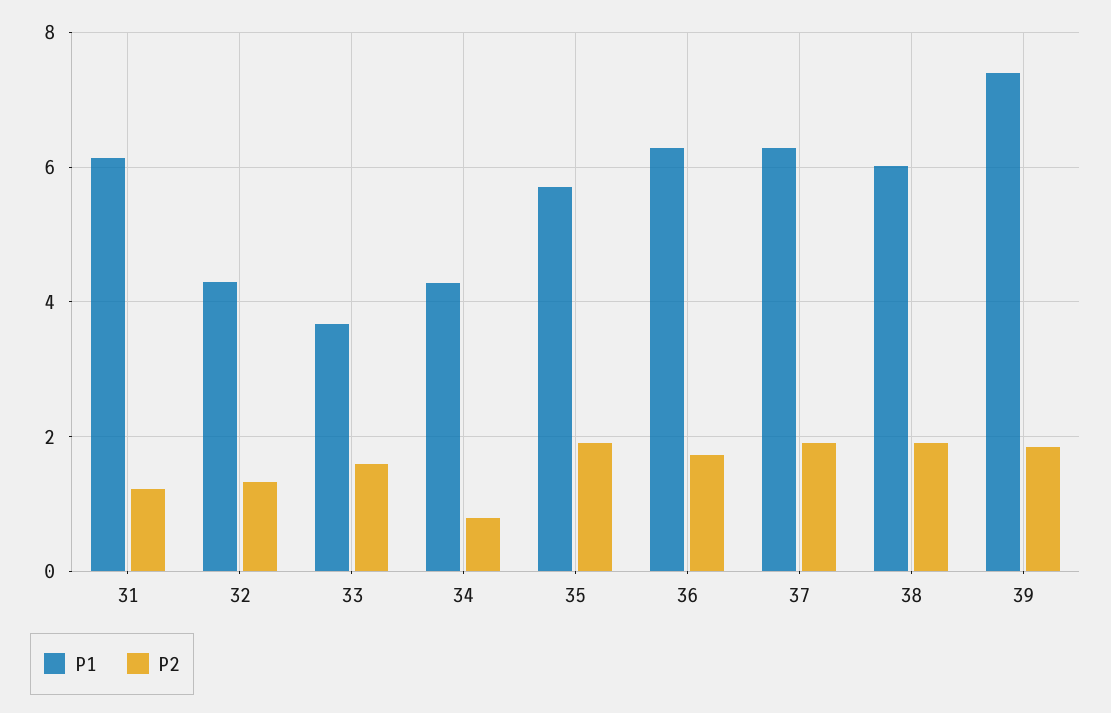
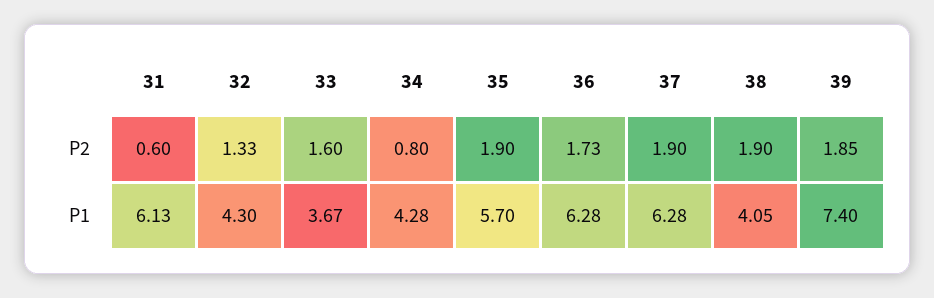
  {
    "P1": {
      "31": 6.13,
      "32": 4.3,
      "33": 3.67,
      "34": 4.28,
      "35": 5.7,
      "36": 6.28,
      "37": 6.28,
-     "38": 6,
+     "38": 4.05,
      "39": 7.4
    },
    "P2": {
-     "31": 1.2,
+     "31": 0.6,
      "32": 1.33,
      "33": 1.6,
      "34": 0.8,
      "35": 1.9,
      "36": 1.73,
      "37": 1.9,
      "38": 1.9,
      "39": 1.85
    }
  }

